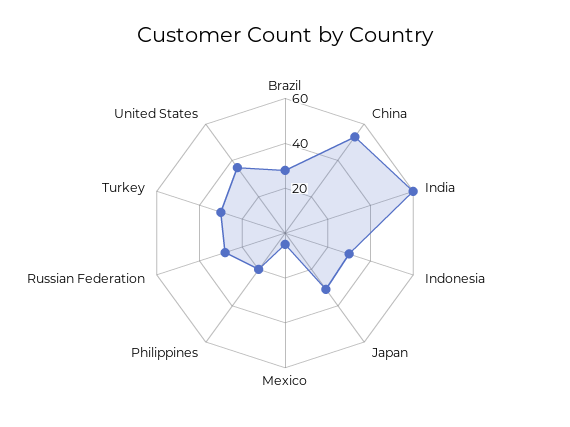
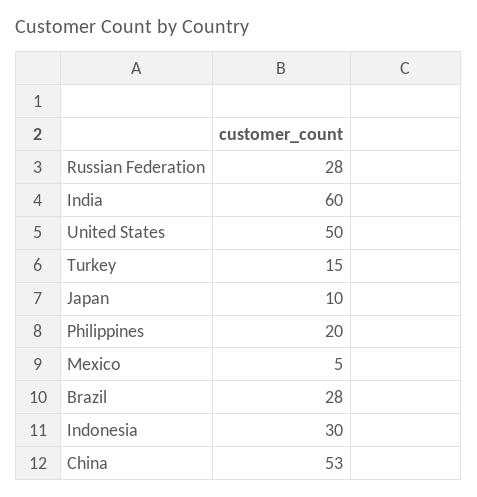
  {
    "Brazil": 28,
    "China": 53,
    "India": 60,
    "Indonesia": 30,
-   "Japan": 30,
+   "Japan": 10,
    "Mexico": 5,
    "Philippines": 20,
    "Russian Federation": 28,
-   "Turkey": 30,
+   "Turkey": 15,
-   "United States": 35
+   "United States": 50
  }

